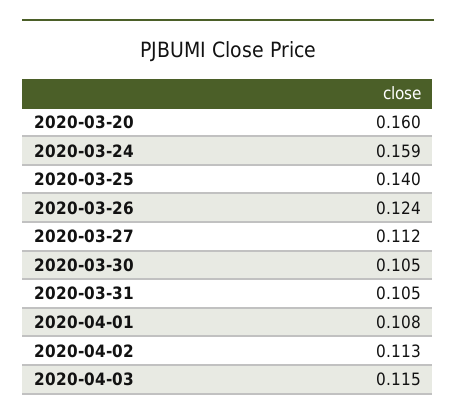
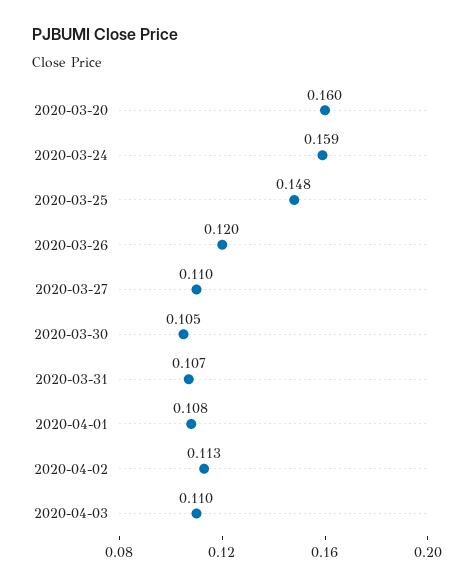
  {
    "2020-03-20": 0.16,
    "2020-03-24": 0.159,
-   "2020-03-25": 0.14,
+   "2020-03-25": 0.148,
-   "2020-03-26": 0.124,
+   "2020-03-26": 0.12,
-   "2020-03-27": 0.112,
+   "2020-03-27": 0.11,
    "2020-03-30": 0.105,
-   "2020-03-31": 0.105,
+   "2020-03-31": 0.107,
    "2020-04-01": 0.108,
    "2020-04-02": 0.113,
-   "2020-04-03": 0.115
+   "2020-04-03": 0.11
  }

